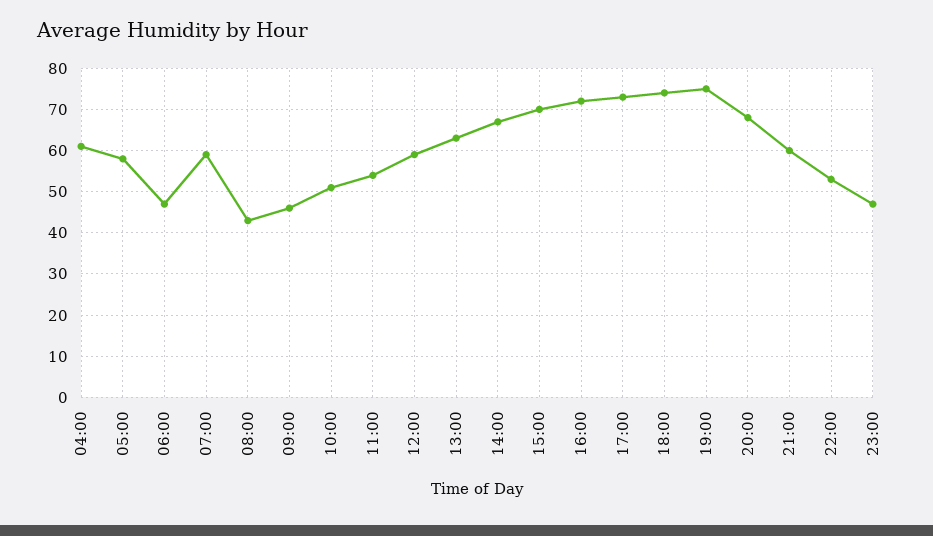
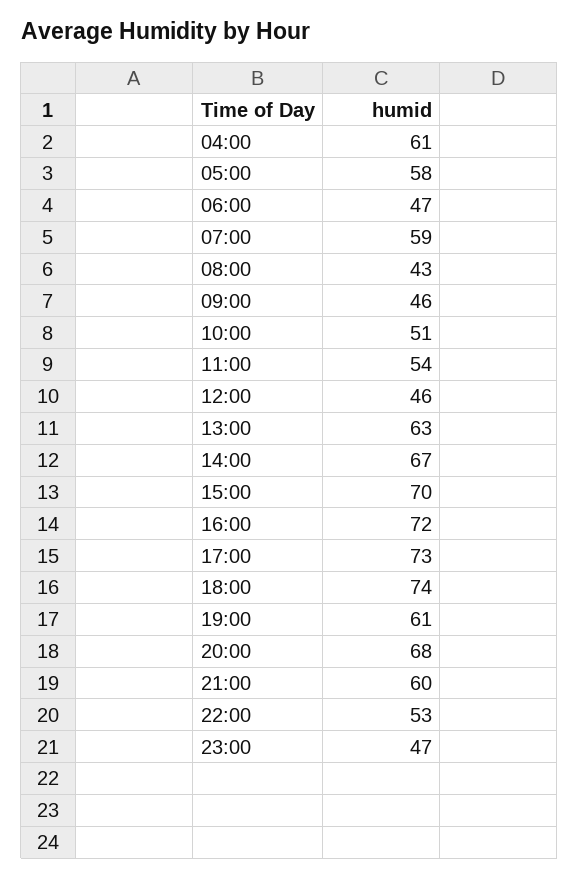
  {
    "04:00": 61,
    "05:00": 58,
    "06:00": 47,
    "07:00": 59,
    "08:00": 43,
    "09:00": 46,
    "10:00": 51,
    "11:00": 54,
-   "12:00": 60,
+   "12:00": 46,
    "13:00": 63,
    "14:00": 67,
    "15:00": 70,
    "16:00": 72,
    "17:00": 73,
    "18:00": 74,
-   "19:00": 75,
+   "19:00": 61,
    "20:00": 68,
    "21:00": 60,
    "22:00": 53,
    "23:00": 47
  }

